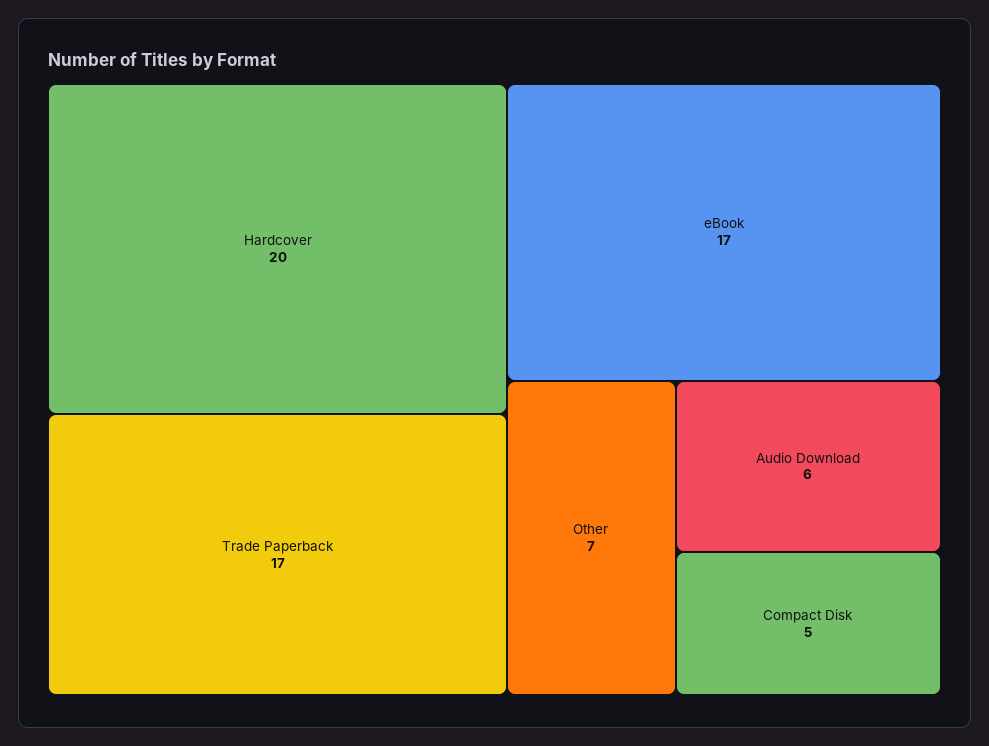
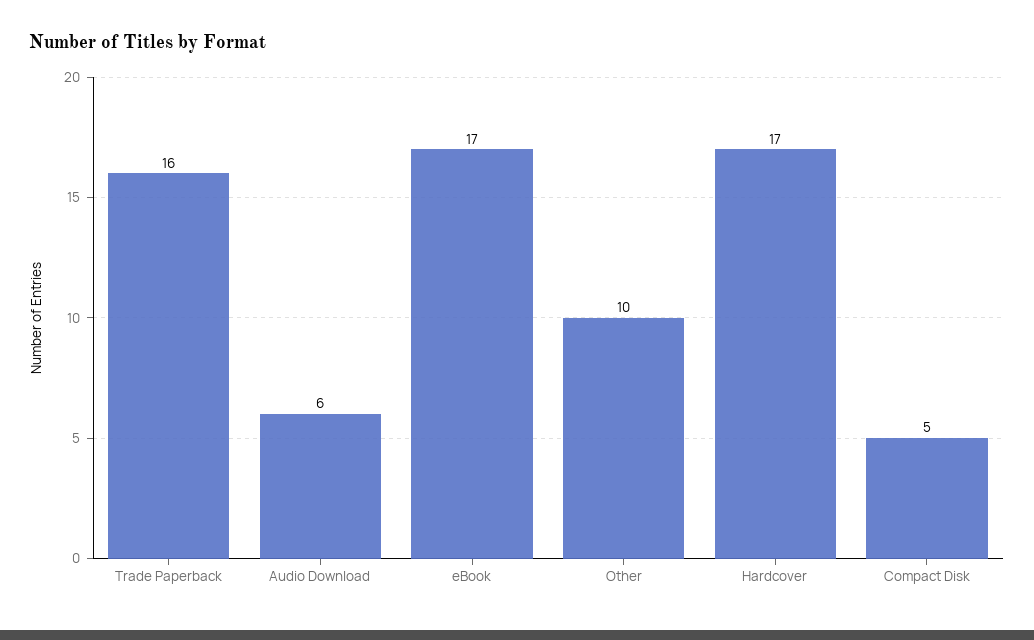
  {
-   "Hardcover": 20,
+   "Hardcover": 17,
-   "Trade Paperback": 17,
+   "Trade Paperback": 16,
    "eBook": 17,
-   "Other": 7,
+   "Other": 10,
    "Audio Download": 6,
    "Compact Disk": 5
  }

